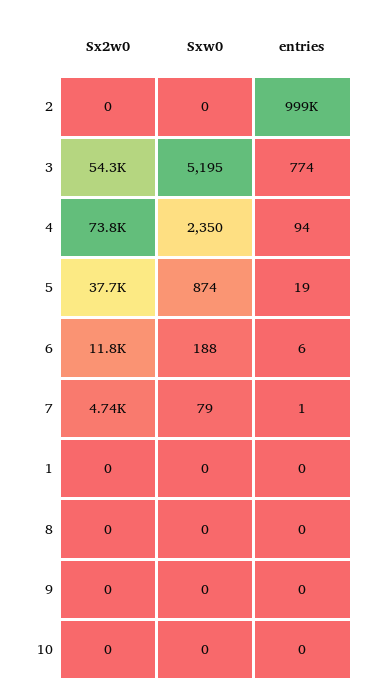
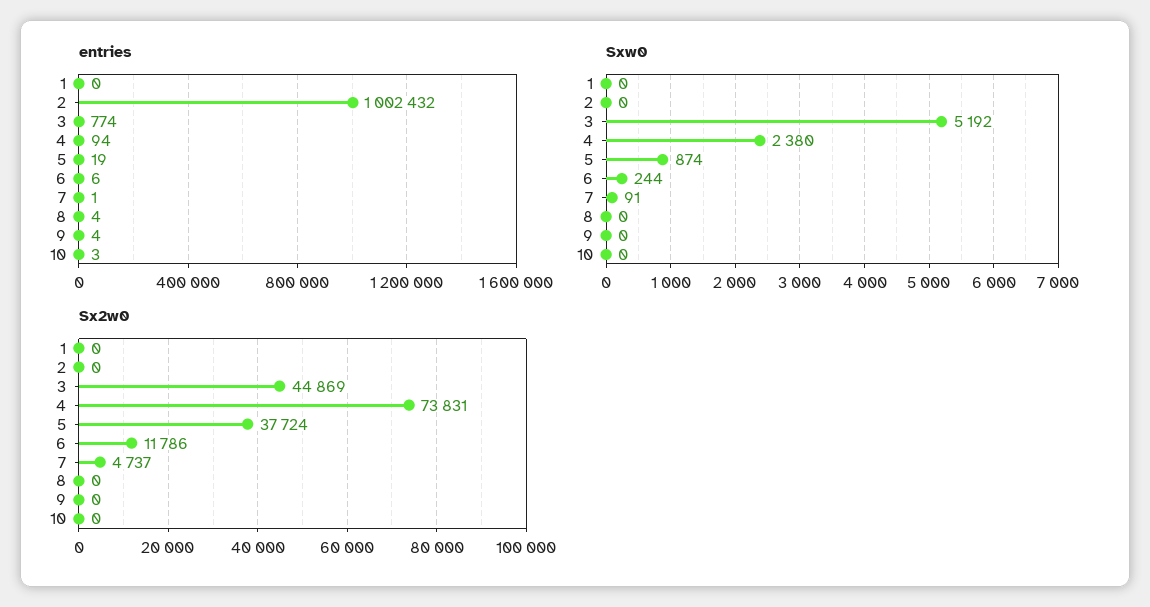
  {
    "Sx2w0": {
      "2": 0,
-     "3": 54300,
+     "3": 44869,
      "4": 73831,
      "5": 37724,
      "6": 11786,
      "7": 4737,
      "1": 0,
      "8": 0,
      "9": 0,
      "10": 0
    },
    "Sxw0": {
      "2": 0,
-     "3": 5195,
+     "3": 5192,
-     "4": 2350,
+     "4": 2380,
      "5": 874,
-     "6": 188,
+     "6": 244,
-     "7": 79,
+     "7": 91,
      "1": 0,
      "8": 0,
      "9": 0,
      "10": 0
    },
    "entries": {
-     "2": 999000,
+     "2": 1002432,
      "3": 774,
      "4": 94,
      "5": 19,
      "6": 6,
      "7": 1,
      "1": 0,
-     "8": 0,
+     "8": 4,
-     "9": 0,
+     "9": 4,
-     "10": 0
+     "10": 3
    }
  }

